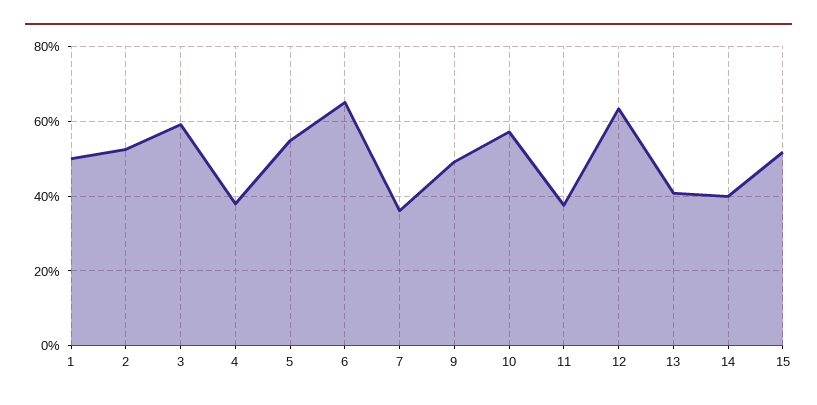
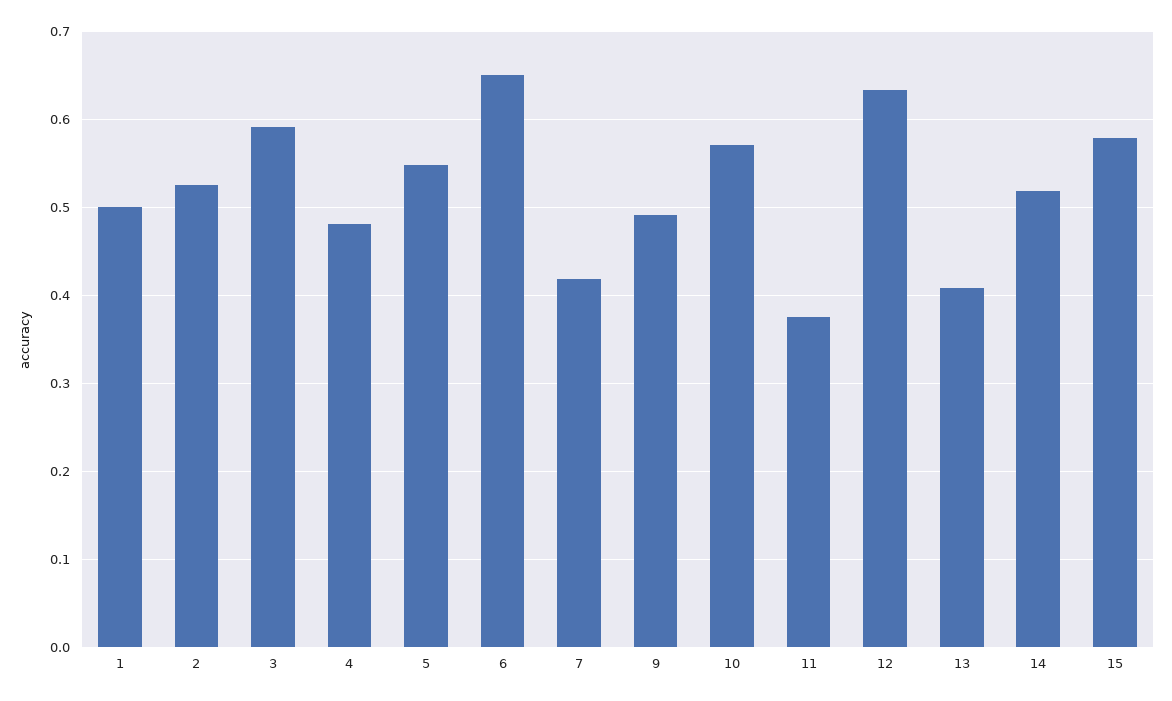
  {
    "1": 0.5,
    "2": 0.53,
    "3": 0.59,
-   "4": 0.38,
+   "4": 0.48,
    "5": 0.55,
    "6": 0.65,
-   "7": 0.36,
+   "7": 0.42,
    "9": 0.49,
    "10": 0.57,
    "11": 0.38,
    "12": 0.63,
    "13": 0.41,
-   "14": 0.4,
+   "14": 0.52,
-   "15": 0.52
+   "15": 0.58
  }

